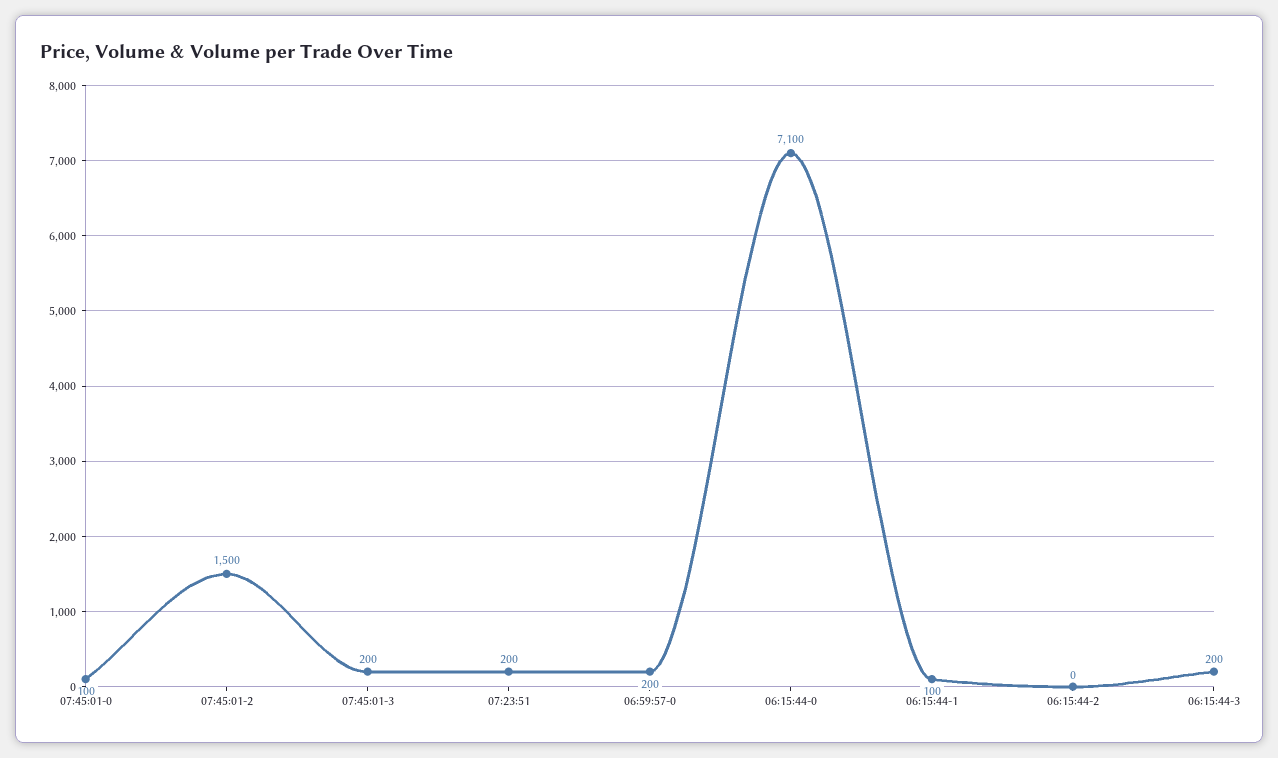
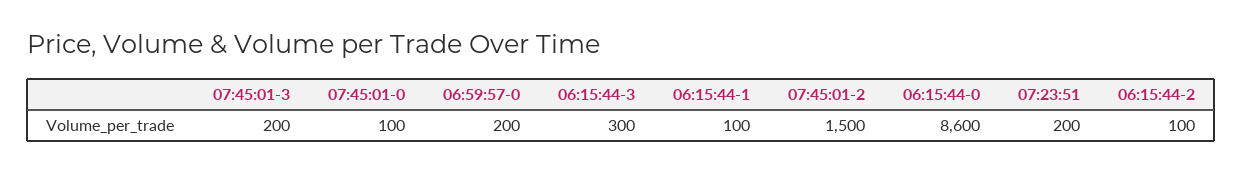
  {
    "07:45:01-0": 100,
    "07:45:01-2": 1500,
    "07:45:01-3": 200,
    "07:23:51": 200,
    "06:59:57-0": 200,
-   "06:15:44-0": 7100,
+   "06:15:44-0": 8600,
    "06:15:44-1": 100,
-   "06:15:44-2": 0,
+   "06:15:44-2": 100,
-   "06:15:44-3": 200
+   "06:15:44-3": 300
  }

